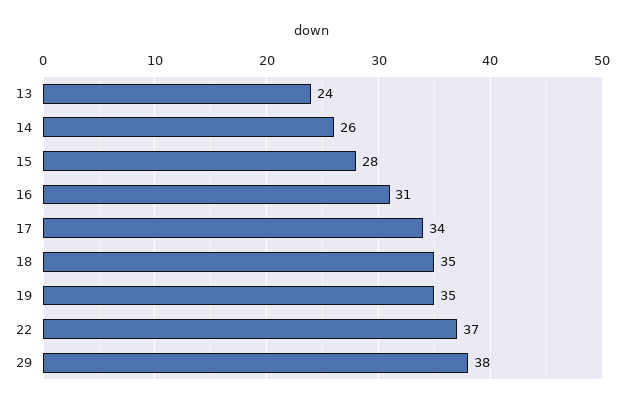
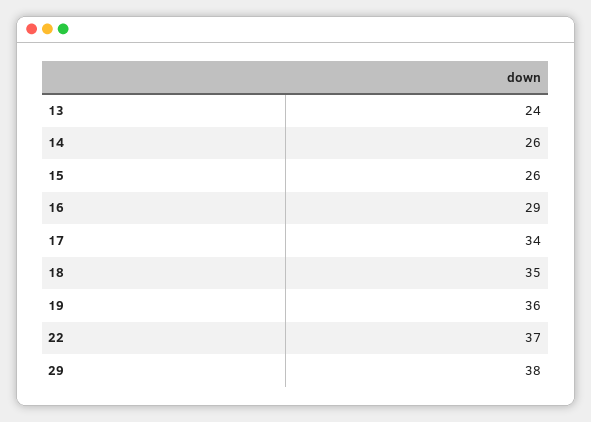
  {
    "13": 24,
    "14": 26,
-   "15": 28,
+   "15": 26,
-   "16": 31,
+   "16": 29,
    "17": 34,
    "18": 35,
-   "19": 35,
+   "19": 36,
    "22": 37,
    "29": 38
  }

